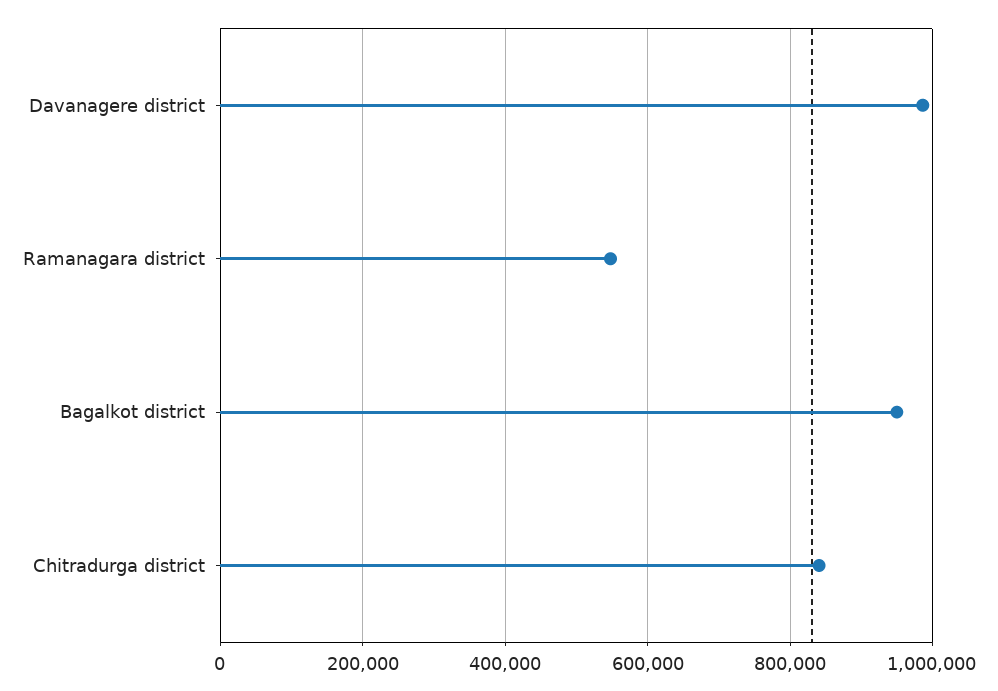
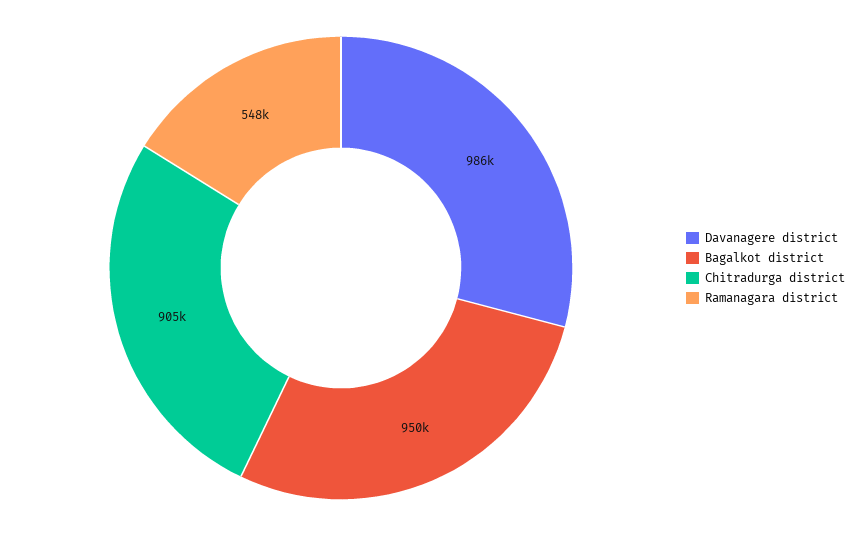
  {
    "Davanagere district": 986000,
    "Ramanagara district": 548000,
    "Bagalkot district": 950000,
-   "Chitradurga district": 840000
+   "Chitradurga district": 905000
  }

